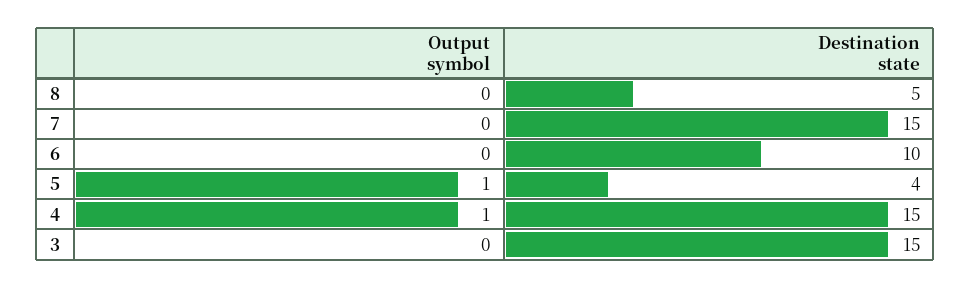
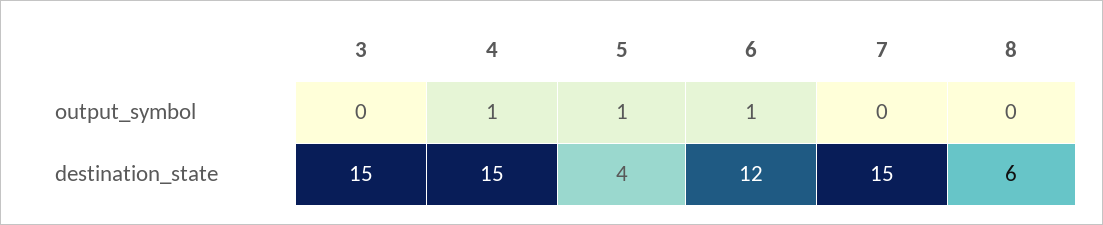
  {
    "Output symbol": {
      "8": 0,
      "7": 0,
-     "6": 0,
+     "6": 1,
      "5": 1,
      "4": 1,
      "3": 0
    },
    "Destination state": {
-     "8": 5,
+     "8": 6,
      "7": 15,
-     "6": 10,
+     "6": 12,
      "5": 4,
      "4": 15,
      "3": 15
    }
  }

